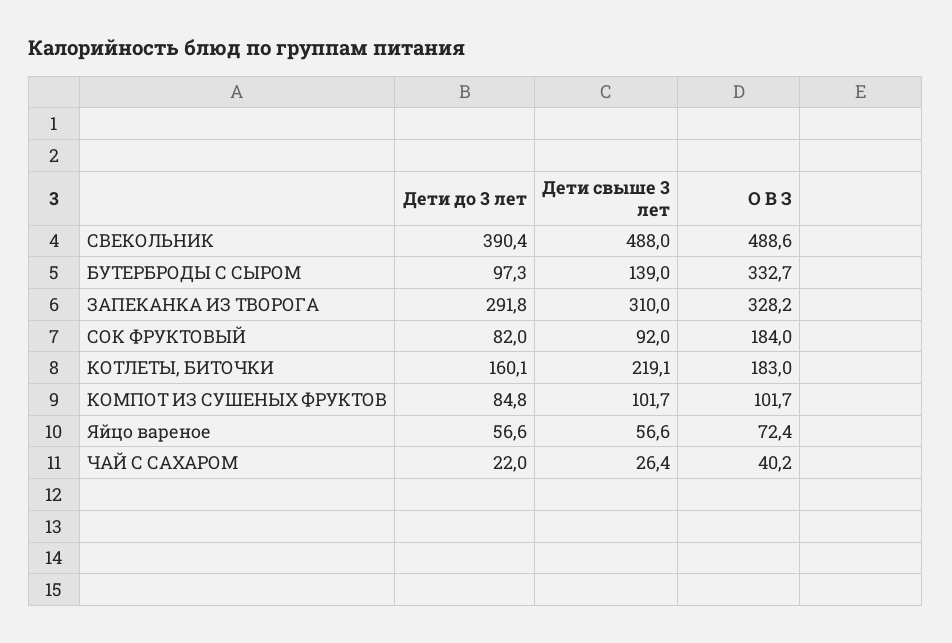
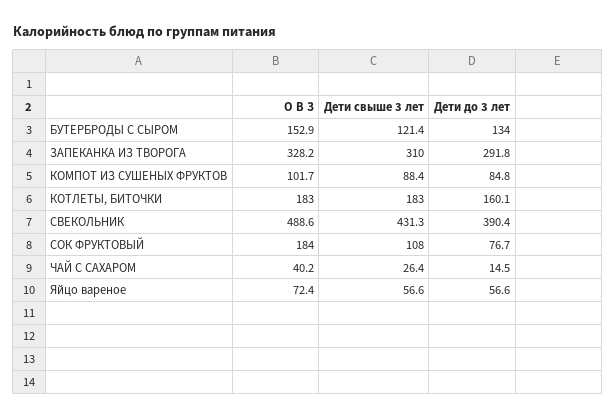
  {
    "Дети до 3 лет": {
      "СВЕКОЛЬНИК": 390.4,
-     "БУТЕРБРОДЫ С СЫРОМ": 97.3,
+     "БУТЕРБРОДЫ С СЫРОМ": 134,
      "ЗАПЕКАНКА ИЗ ТВОРОГА": 291.8,
-     "СОК ФРУКТОВЫЙ": 82,
+     "СОК ФРУКТОВЫЙ": 76.7,
      "КОТЛЕТЫ, БИТОЧКИ": 160.1,
      "КОМПОТ ИЗ СУШЕНЫХ ФРУКТОВ": 84.8,
      "Яйцо вареное": 56.6,
-     "ЧАЙ С САХАРОМ": 22
+     "ЧАЙ С САХАРОМ": 14.5
    },
    "Дети свыше 3 лет": {
-     "СВЕКОЛЬНИК": 488,
+     "СВЕКОЛЬНИК": 431.3,
-     "БУТЕРБРОДЫ С СЫРОМ": 139,
+     "БУТЕРБРОДЫ С СЫРОМ": 121.4,
      "ЗАПЕКАНКА ИЗ ТВОРОГА": 310,
-     "СОК ФРУКТОВЫЙ": 92,
+     "СОК ФРУКТОВЫЙ": 108,
-     "КОТЛЕТЫ, БИТОЧКИ": 219.1,
+     "КОТЛЕТЫ, БИТОЧКИ": 183,
-     "КОМПОТ ИЗ СУШЕНЫХ ФРУКТОВ": 101.7,
+     "КОМПОТ ИЗ СУШЕНЫХ ФРУКТОВ": 88.4,
      "Яйцо вареное": 56.6,
      "ЧАЙ С САХАРОМ": 26.4
    },
    "О В З": {
      "СВЕКОЛЬНИК": 488.6,
-     "БУТЕРБРОДЫ С СЫРОМ": 332.7,
+     "БУТЕРБРОДЫ С СЫРОМ": 152.9,
      "ЗАПЕКАНКА ИЗ ТВОРОГА": 328.2,
      "СОК ФРУКТОВЫЙ": 184,
      "КОТЛЕТЫ, БИТОЧКИ": 183,
      "КОМПОТ ИЗ СУШЕНЫХ ФРУКТОВ": 101.7,
      "Яйцо вареное": 72.4,
      "ЧАЙ С САХАРОМ": 40.2
    }
  }

